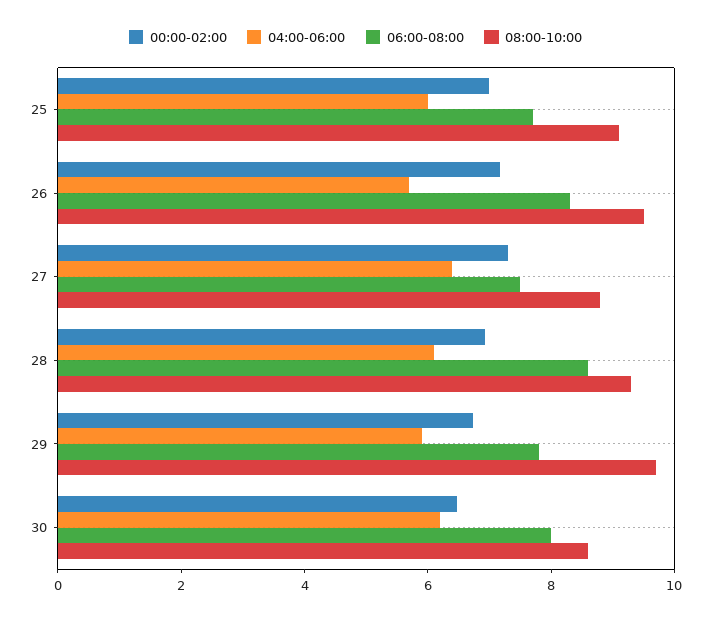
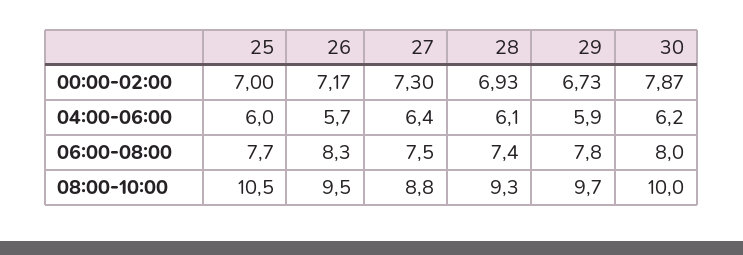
  {
    "00:00-02:00": {
      "25": 7,
      "26": 7.17,
      "27": 7.3,
      "28": 6.93,
      "29": 6.73,
-     "30": 6.5
+     "30": 7.87
    },
    "04:00-06:00": {
      "25": 6,
      "26": 5.7,
      "27": 6.4,
      "28": 6.1,
      "29": 5.9,
      "30": 6.2
    },
    "06:00-08:00": {
      "25": 7.7,
      "26": 8.3,
      "27": 7.5,
-     "28": 8.5,
+     "28": 7.4,
      "29": 7.8,
      "30": 8
    },
    "08:00-10:00": {
-     "25": 9,
+     "25": 10.5,
      "26": 9.5,
      "27": 8.8,
      "28": 9.3,
      "29": 9.7,
-     "30": 8.5
+     "30": 10
    }
  }

